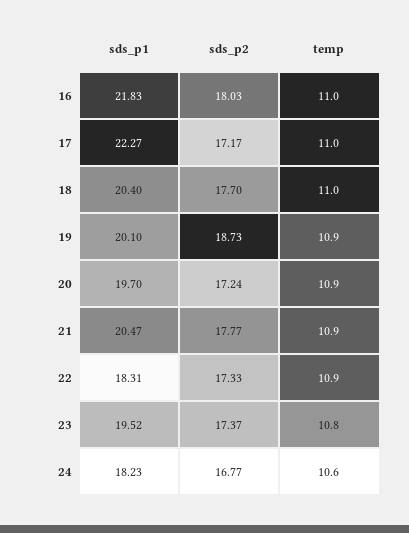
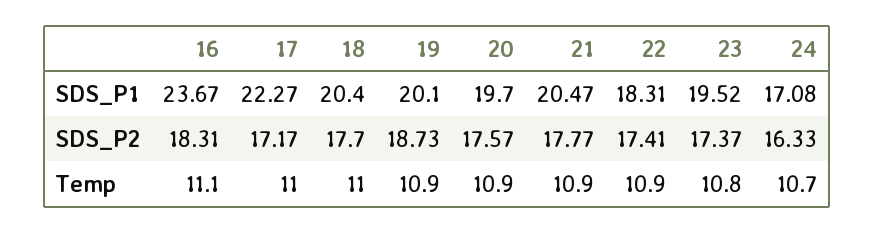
  {
    "sds_p1": {
-     "16": 21.83,
+     "16": 23.67,
      "17": 22.27,
      "18": 20.4,
      "19": 20.1,
      "20": 19.7,
      "21": 20.47,
      "22": 18.31,
      "23": 19.52,
-     "24": 18.23
+     "24": 17.08
    },
    "sds_p2": {
-     "16": 18.03,
+     "16": 18.31,
      "17": 17.17,
      "18": 17.7,
      "19": 18.73,
-     "20": 17.24,
+     "20": 17.57,
      "21": 17.77,
-     "22": 17.33,
+     "22": 17.41,
      "23": 17.37,
-     "24": 16.77
+     "24": 16.33
    },
    "temp": {
-     "16": 11,
+     "16": 11.1,
      "17": 11,
      "18": 11,
      "19": 10.9,
      "20": 10.9,
      "21": 10.9,
      "22": 10.9,
      "23": 10.8,
-     "24": 10.6
+     "24": 10.7
    }
  }

